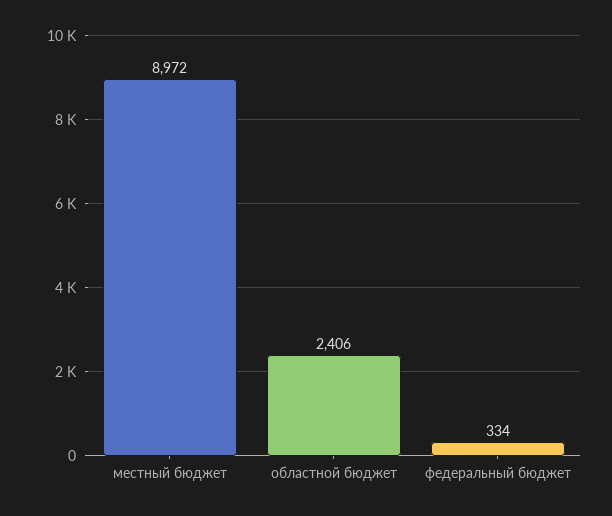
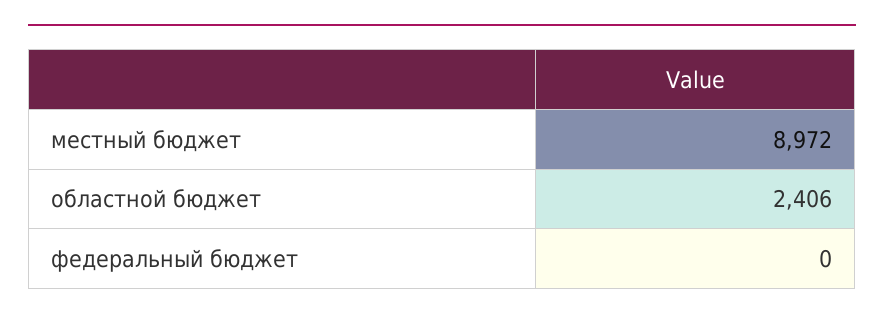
  {
    "местный бюджет": 8972,
    "областной бюджет": 2406,
-   "федеральный бюджет": 334
+   "федеральный бюджет": 0
  }

